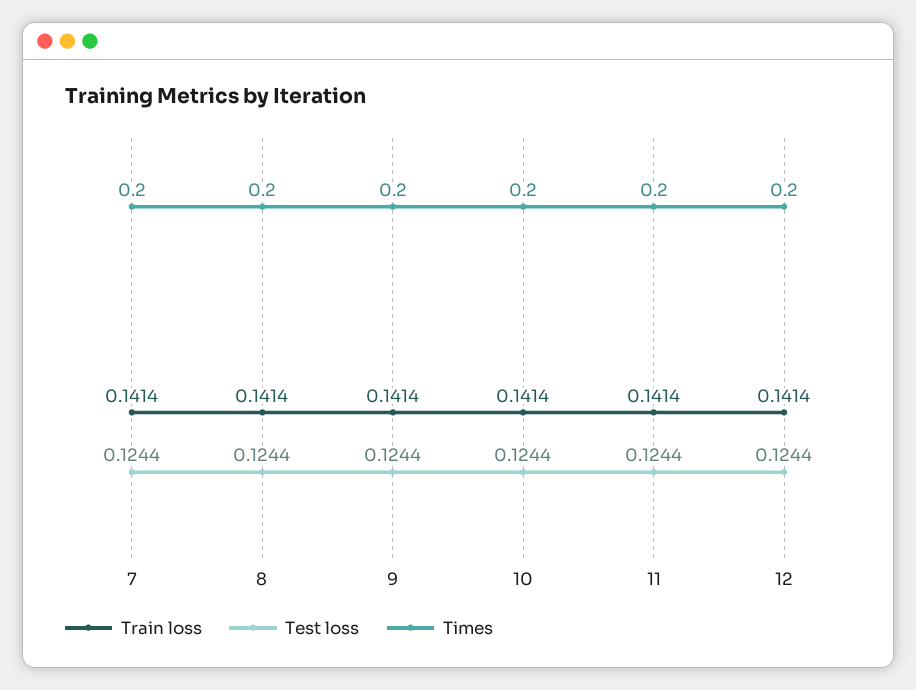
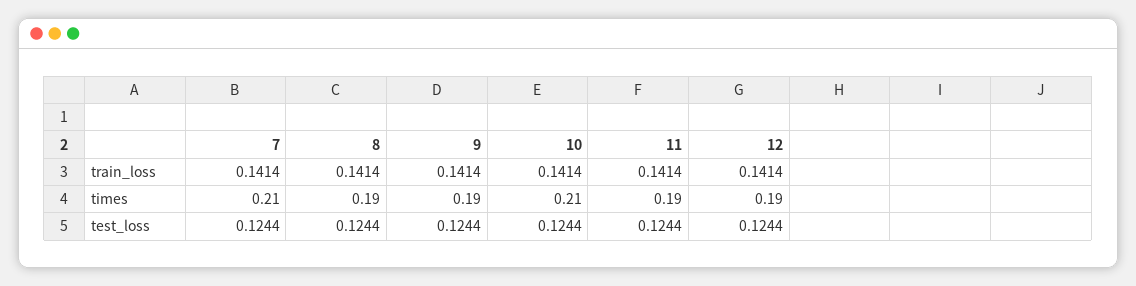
  {
    "Train loss": {
      "7": 0.1414,
      "8": 0.1414,
      "9": 0.1414,
      "10": 0.1414,
      "11": 0.1414,
      "12": 0.1414
    },
    "Test loss": {
      "7": 0.1244,
      "8": 0.1244,
      "9": 0.1244,
      "10": 0.1244,
      "11": 0.1244,
      "12": 0.1244
    },
    "Times": {
-     "7": 0.2,
+     "7": 0.21,
-     "8": 0.2,
+     "8": 0.19,
-     "9": 0.2,
+     "9": 0.19,
-     "10": 0.2,
+     "10": 0.21,
-     "11": 0.2,
+     "11": 0.19,
-     "12": 0.2
+     "12": 0.19
    }
  }

